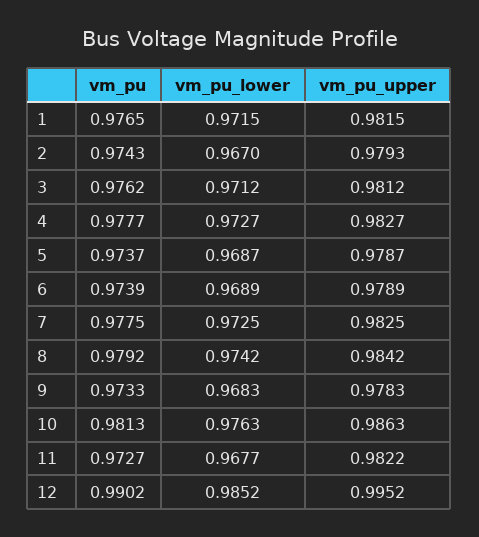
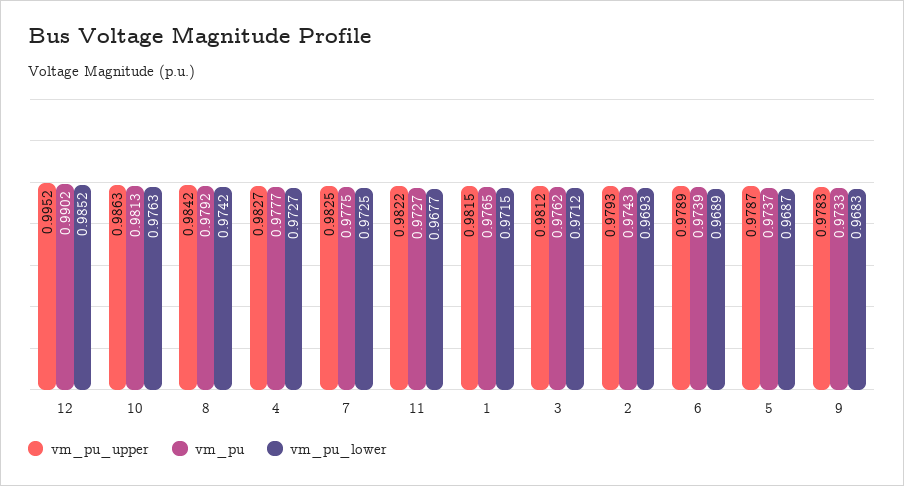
  {
    "vm_pu": {
      "1": 0.9765,
      "2": 0.9743,
      "3": 0.9762,
      "4": 0.9777,
      "5": 0.9737,
      "6": 0.9739,
      "7": 0.9775,
      "8": 0.9792,
      "9": 0.9733,
      "10": 0.9813,
      "11": 0.9727,
      "12": 0.9902
    },
    "vm_pu_lower": {
      "1": 0.9715,
-     "2": 0.967,
+     "2": 0.9693,
      "3": 0.9712,
      "4": 0.9727,
      "5": 0.9687,
      "6": 0.9689,
      "7": 0.9725,
      "8": 0.9742,
      "9": 0.9683,
      "10": 0.9763,
      "11": 0.9677,
      "12": 0.9852
    },
    "vm_pu_upper": {
      "1": 0.9815,
      "2": 0.9793,
      "3": 0.9812,
      "4": 0.9827,
      "5": 0.9787,
      "6": 0.9789,
      "7": 0.9825,
      "8": 0.9842,
      "9": 0.9783,
      "10": 0.9863,
      "11": 0.9822,
      "12": 0.9952
    }
  }

